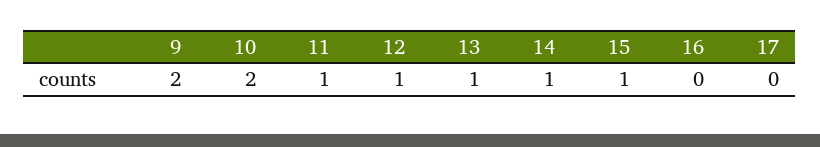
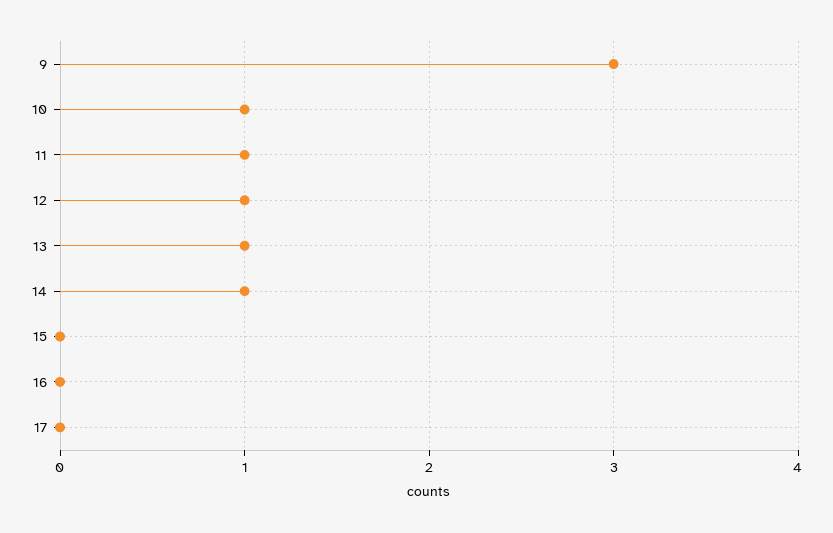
  {
-   "9": 2,
+   "9": 3,
-   "10": 2,
+   "10": 1,
    "11": 1,
    "12": 1,
    "13": 1,
    "14": 1,
-   "15": 1,
+   "15": 0,
    "16": 0,
    "17": 0
  }

